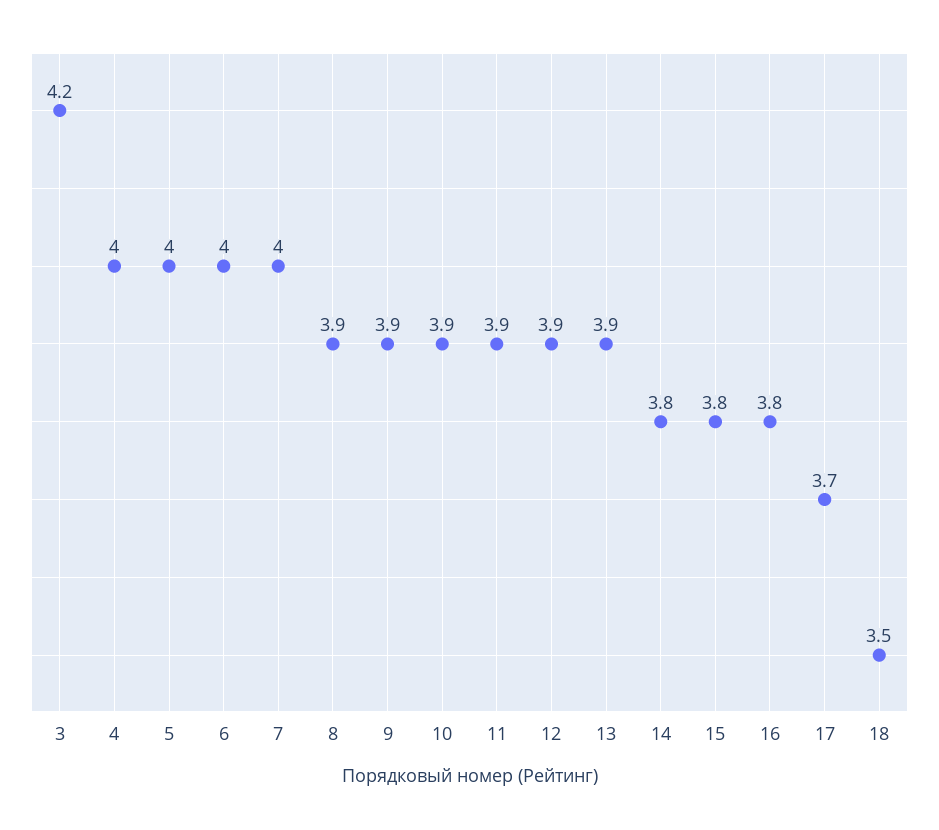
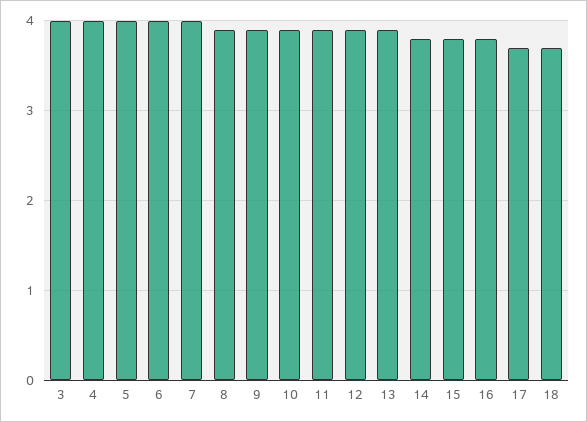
  {
-   "3": 4.2,
+   "3": 4,
    "4": 4,
    "5": 4,
    "6": 4,
    "7": 4,
    "8": 3.9,
    "9": 3.9,
    "10": 3.9,
    "11": 3.9,
    "12": 3.9,
    "13": 3.9,
    "14": 3.8,
    "15": 3.8,
    "16": 3.8,
    "17": 3.7,
-   "18": 3.5
+   "18": 3.7
  }

